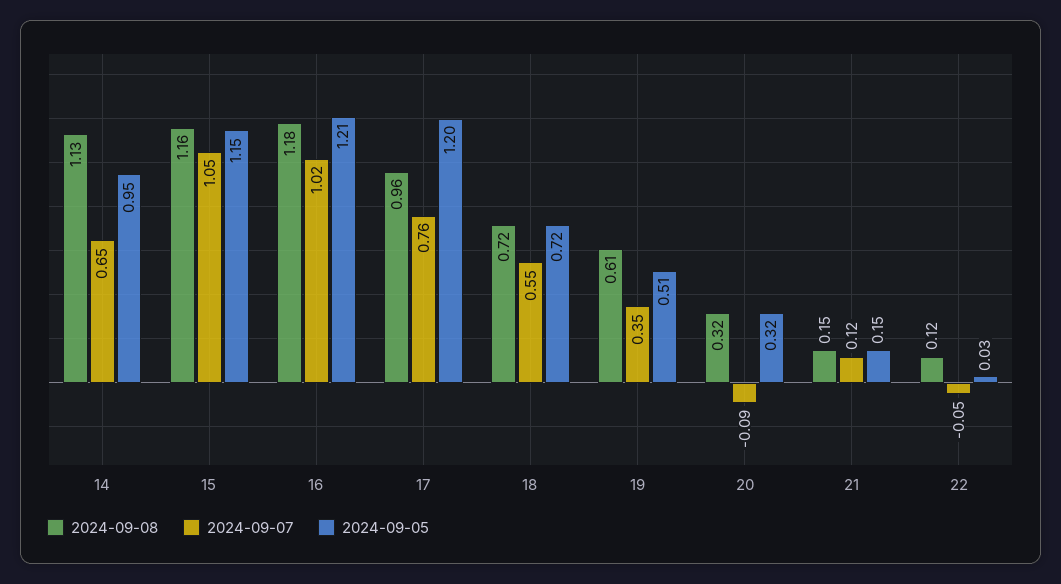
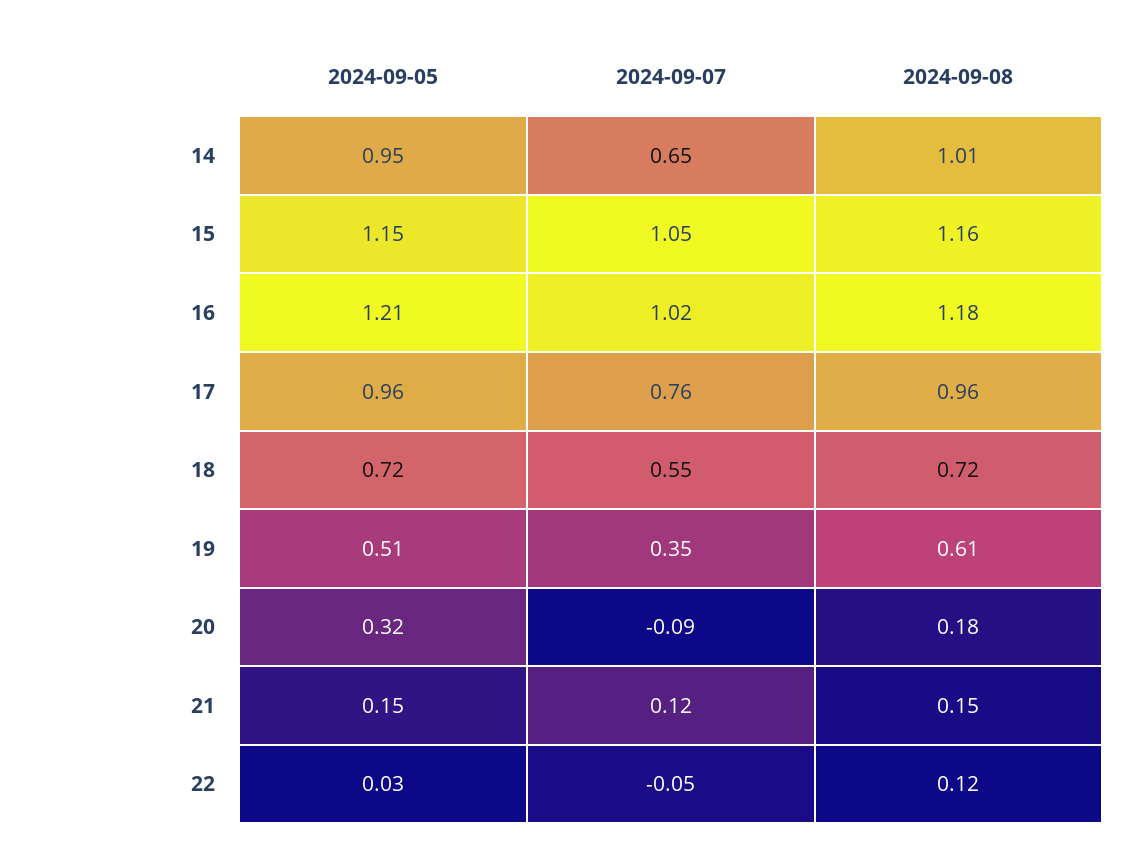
  {
    "2024-09-08": {
-     "14": 1.13,
+     "14": 1.01,
      "15": 1.16,
      "16": 1.18,
      "17": 0.96,
      "18": 0.72,
      "19": 0.61,
-     "20": 0.32,
+     "20": 0.18,
      "21": 0.15,
      "22": 0.12
    },
    "2024-09-07": {
      "14": 0.65,
      "15": 1.05,
      "16": 1.02,
      "17": 0.76,
      "18": 0.55,
      "19": 0.35,
      "20": -0.09,
      "21": 0.12,
      "22": -0.05
    },
    "2024-09-05": {
      "14": 0.95,
      "15": 1.15,
      "16": 1.21,
-     "17": 1.2,
+     "17": 0.96,
      "18": 0.72,
      "19": 0.51,
      "20": 0.32,
      "21": 0.15,
      "22": 0.03
    }
  }

